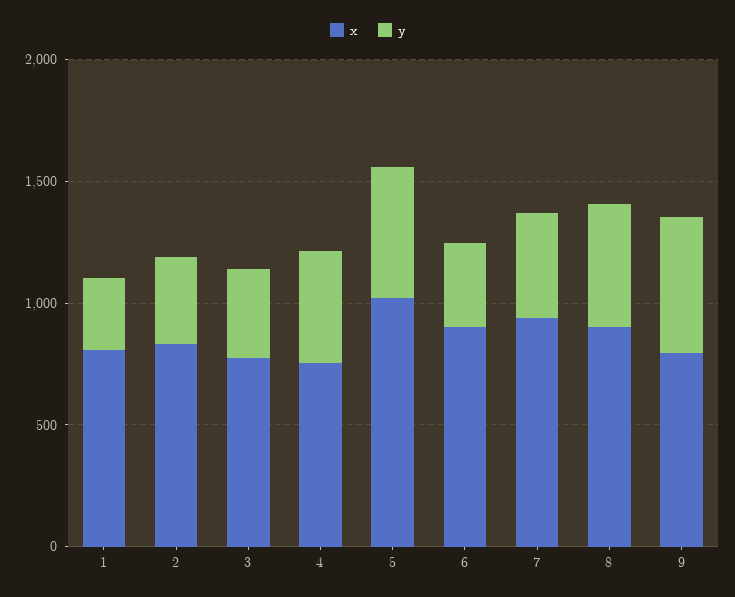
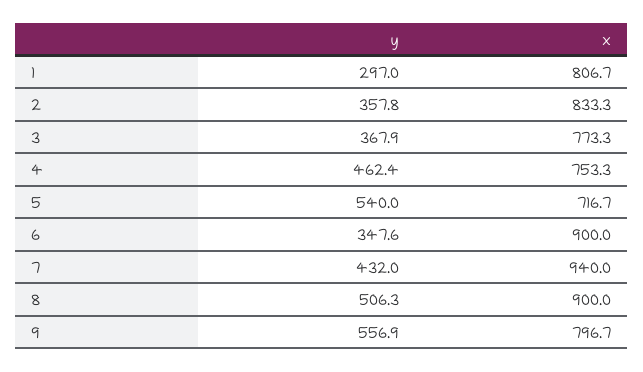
  {
    "x": {
      "1": 806.7,
      "2": 833.3,
      "3": 773.3,
      "4": 753.3,
-     "5": 1000,
+     "5": 716.7,
      "6": 900,
      "7": 940,
      "8": 900,
      "9": 796.7
    },
    "y": {
      "1": 297,
      "2": 357.8,
      "3": 367.9,
      "4": 462.4,
      "5": 540,
      "6": 347.6,
      "7": 432,
      "8": 506.3,
      "9": 556.9
    }
  }

